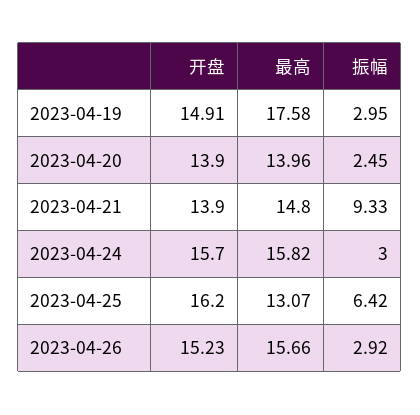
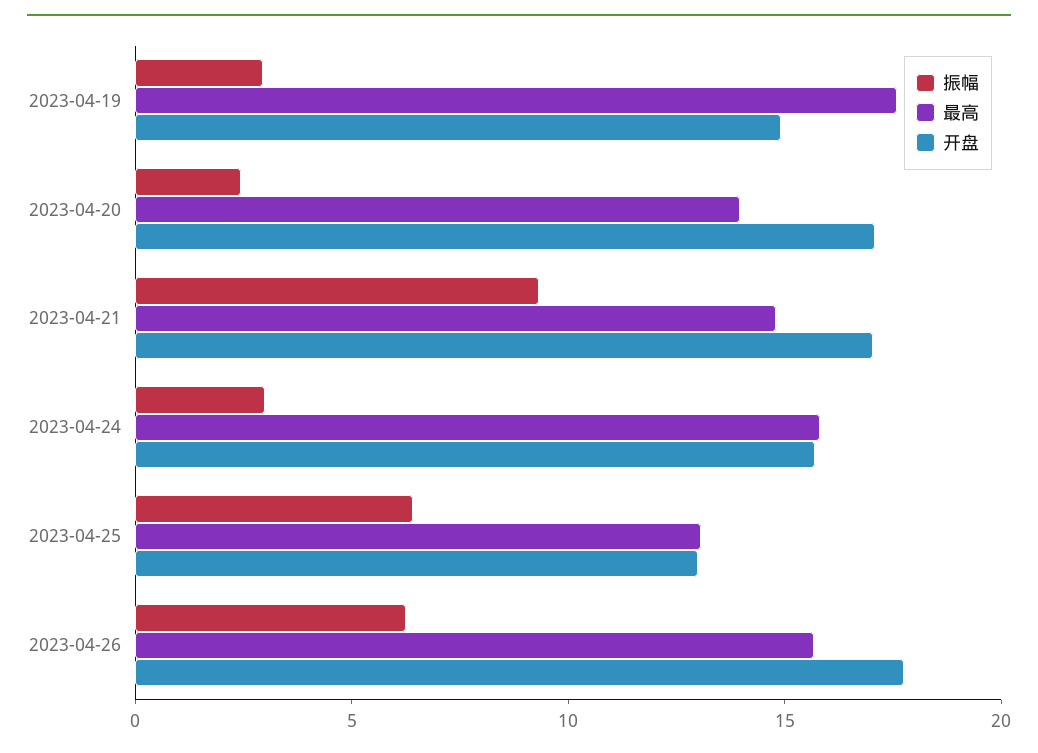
  {
    "开盘": {
      "2023-04-19": 14.91,
-     "2023-04-20": 13.9,
+     "2023-04-20": 17,
-     "2023-04-21": 13.9,
+     "2023-04-21": 17,
      "2023-04-24": 15.7,
-     "2023-04-25": 16.2,
+     "2023-04-25": 13,
-     "2023-04-26": 15.23
+     "2023-04-26": 18
    },
    "最高": {
      "2023-04-19": 17.58,
      "2023-04-20": 13.96,
      "2023-04-21": 14.8,
      "2023-04-24": 15.82,
      "2023-04-25": 13.07,
      "2023-04-26": 15.66
    },
    "振幅": {
      "2023-04-19": 2.95,
      "2023-04-20": 2.45,
      "2023-04-21": 9.33,
      "2023-04-24": 3,
      "2023-04-25": 6.42,
-     "2023-04-26": 2.92
+     "2023-04-26": 6
    }
  }

